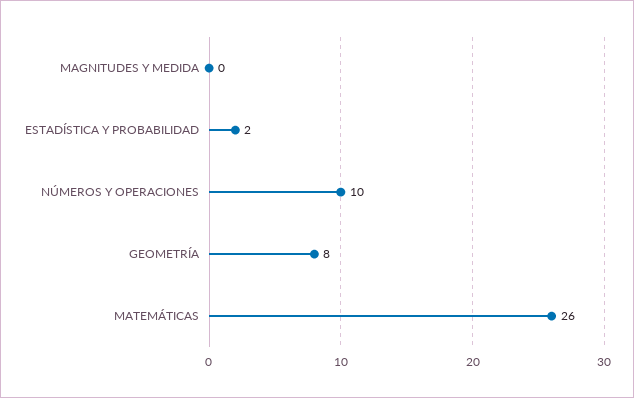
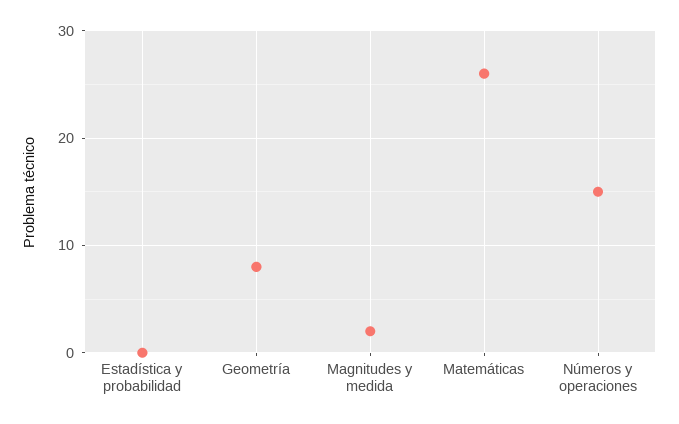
  {
-   "MAGNITUDES Y MEDIDA": 0,
+   "MAGNITUDES Y MEDIDA": 2,
-   "ESTADÍSTICA Y PROBABILIDAD": 2,
+   "ESTADÍSTICA Y PROBABILIDAD": 0,
-   "NÚMEROS Y OPERACIONES": 10,
+   "NÚMEROS Y OPERACIONES": 15,
    "GEOMETRÍA": 8,
    "MATEMÁTICAS": 26
  }

